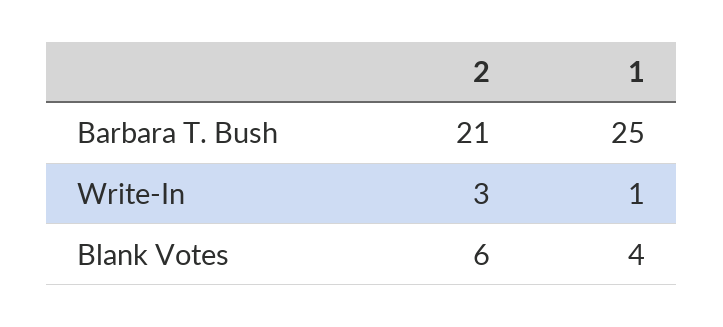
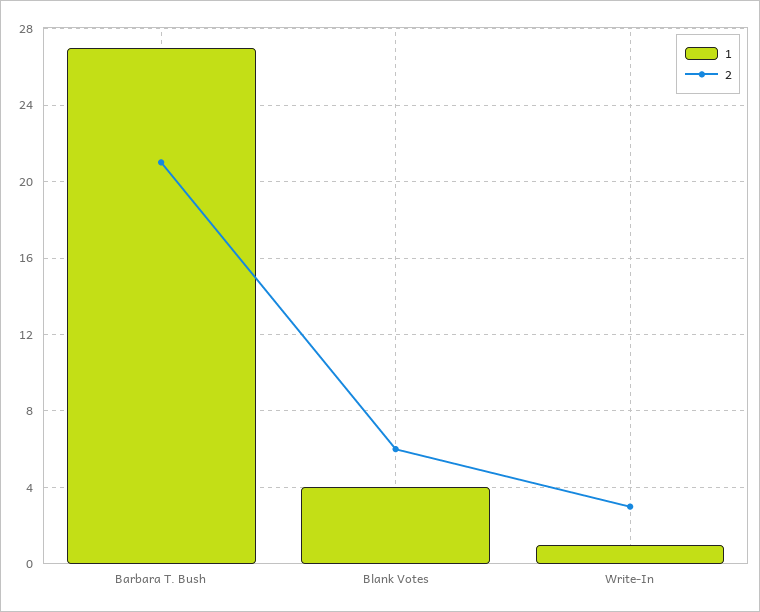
  {
    "2": {
      "Barbara T. Bush": 21,
      "Write-In": 3,
      "Blank Votes": 6
    },
    "1": {
-     "Barbara T. Bush": 25,
+     "Barbara T. Bush": 27,
      "Write-In": 1,
      "Blank Votes": 4
    }
  }

